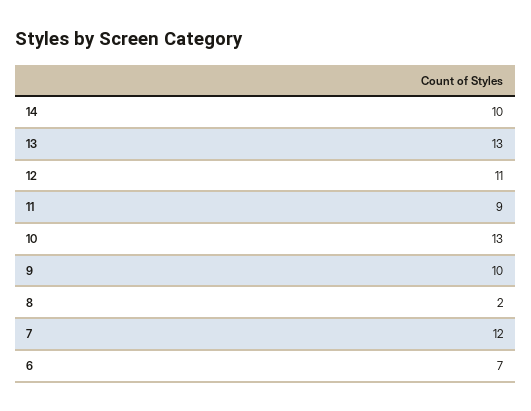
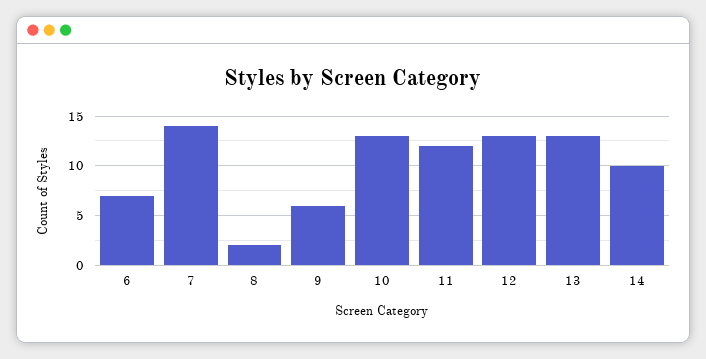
  {
    "14": 10,
    "13": 13,
-   "12": 11,
+   "12": 13,
-   "11": 9,
+   "11": 12,
    "10": 13,
-   "9": 10,
+   "9": 6,
    "8": 2,
-   "7": 12,
+   "7": 14,
    "6": 7
  }

